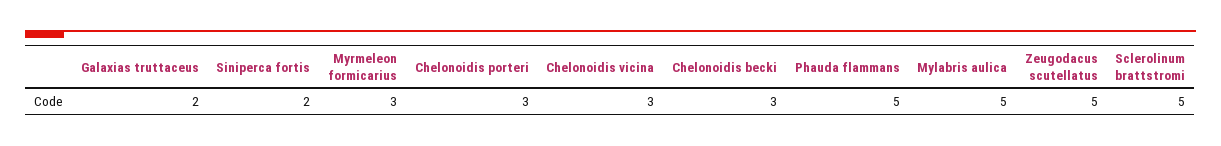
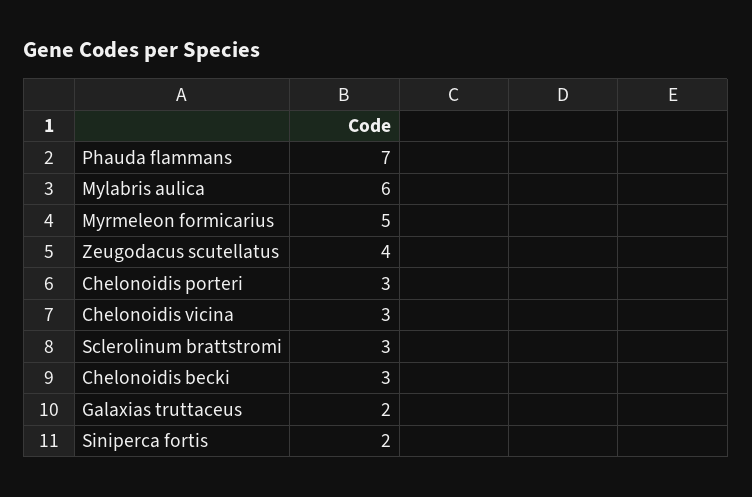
  {
    "Galaxias truttaceus": 2,
    "Siniperca fortis": 2,
-   "Myrmeleon formicarius": 3,
+   "Myrmeleon formicarius": 5,
    "Chelonoidis porteri": 3,
    "Chelonoidis vicina": 3,
    "Chelonoidis becki": 3,
-   "Phauda flammans": 5,
+   "Phauda flammans": 7,
-   "Mylabris aulica": 5,
+   "Mylabris aulica": 6,
-   "Zeugodacus scutellatus": 5,
+   "Zeugodacus scutellatus": 4,
-   "Sclerolinum brattstromi": 5
+   "Sclerolinum brattstromi": 3
  }

